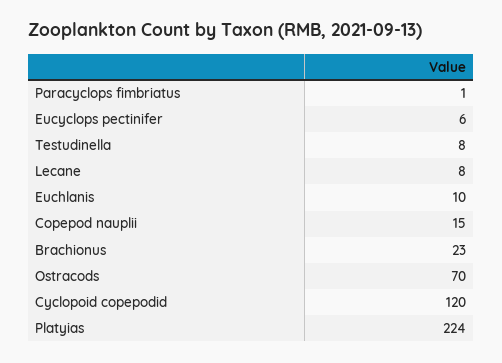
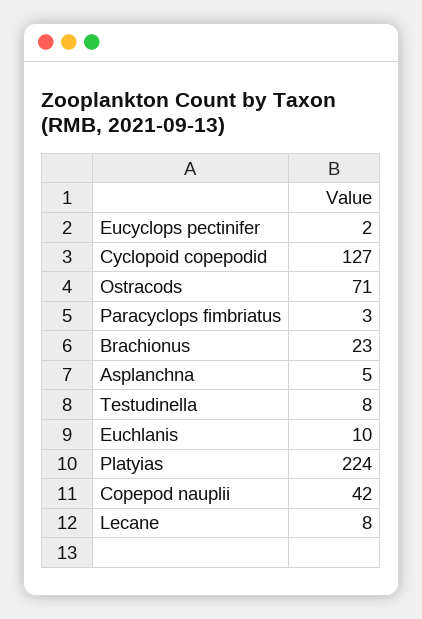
  {
-   "Paracyclops fimbriatus": 1,
+   "Paracyclops fimbriatus": 3,
-   "Eucyclops pectinifer": 6,
+   "Eucyclops pectinifer": 2,
    "Testudinella": 8,
    "Lecane": 8,
    "Euchlanis": 10,
-   "Copepod nauplii": 15,
+   "Copepod nauplii": 42,
    "Brachionus": 23,
-   "Ostracods": 70,
+   "Ostracods": 71,
-   "Cyclopoid copepodid": 120,
+   "Cyclopoid copepodid": 127,
-   "Platyias": 224
+   "Platyias": 224,
+   "Asplanchna": 5
  }

